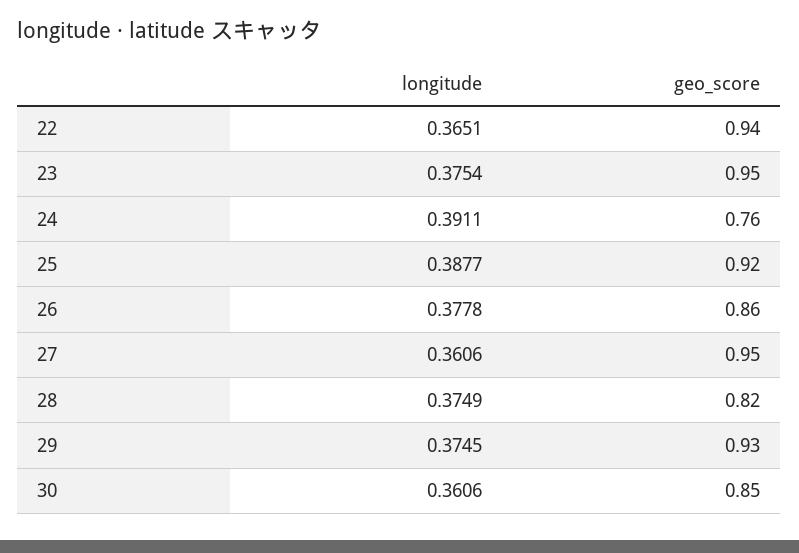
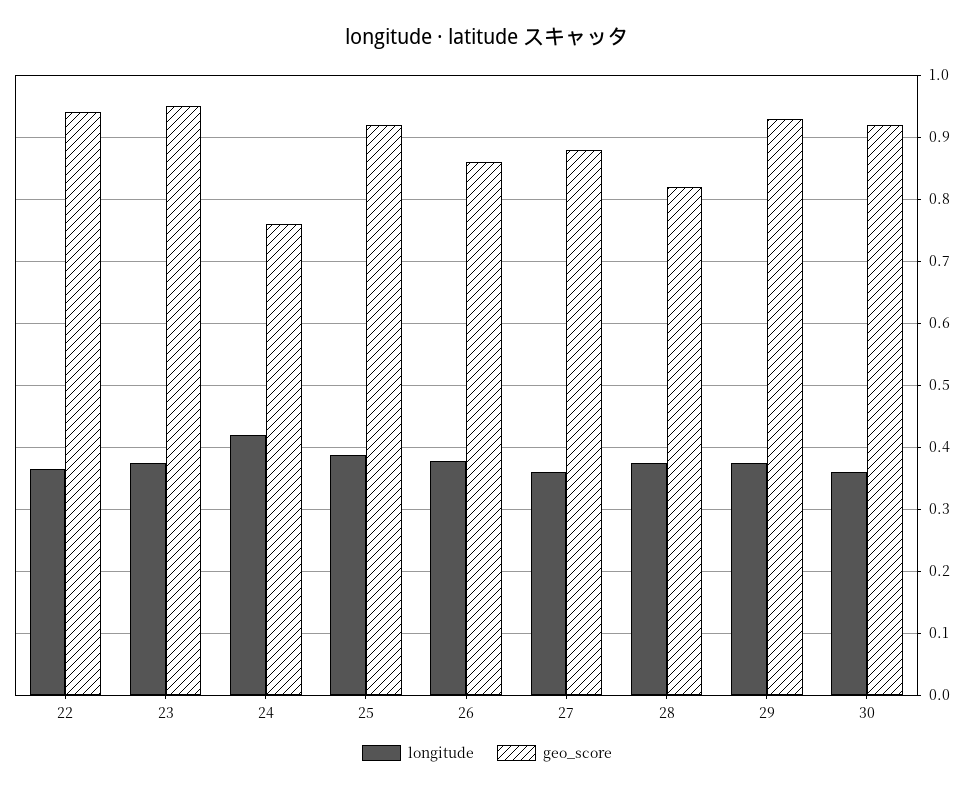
  {
    "longitude": {
      "22": 0.3651,
      "23": 0.3754,
-     "24": 0.3911,
+     "24": 0.42,
      "25": 0.3877,
      "26": 0.3778,
      "27": 0.3606,
      "28": 0.3749,
      "29": 0.3745,
      "30": 0.3606
    },
    "geo_score": {
      "22": 0.94,
      "23": 0.95,
      "24": 0.76,
      "25": 0.92,
      "26": 0.86,
-     "27": 0.95,
+     "27": 0.88,
      "28": 0.82,
      "29": 0.93,
-     "30": 0.85
+     "30": 0.92
    }
  }

